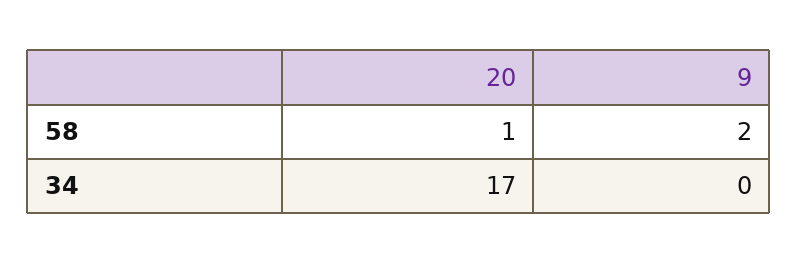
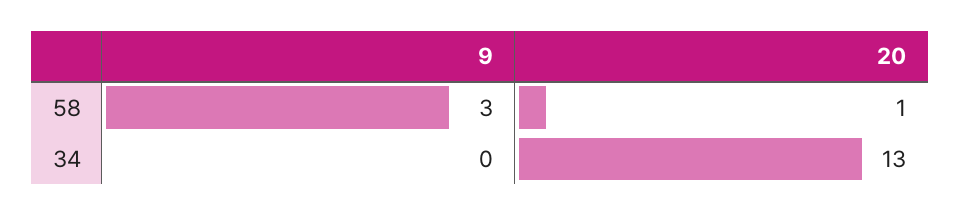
  {
    "20": {
      "58": 1,
-     "34": 17
+     "34": 13
    },
    "9": {
-     "58": 2,
+     "58": 3,
      "34": 0
    }
  }

